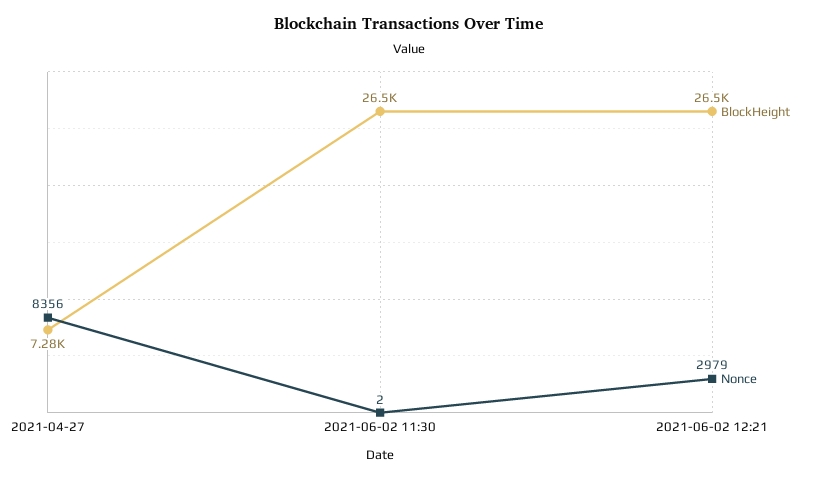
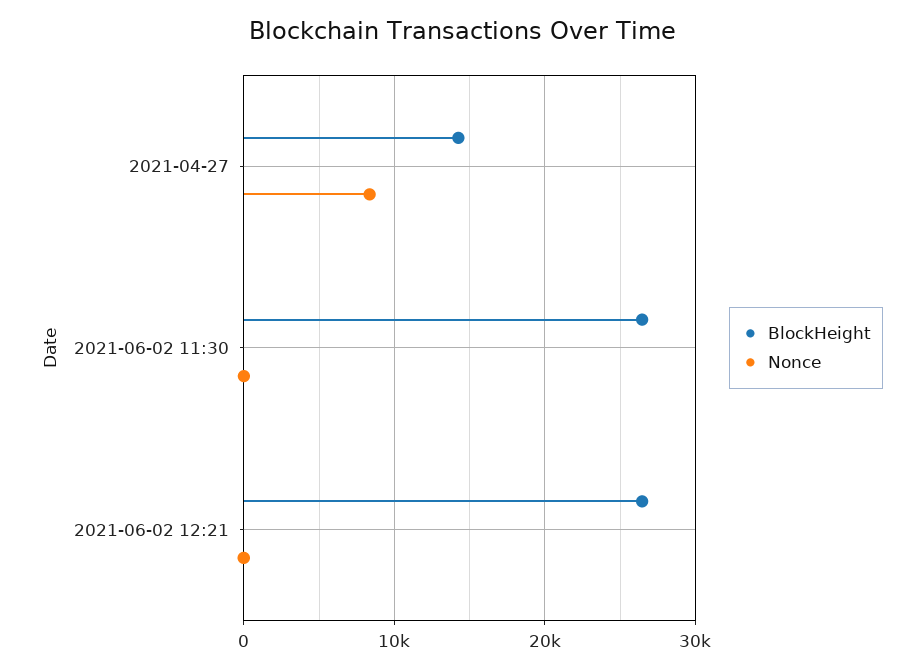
  {
    "BlockHeight": {
-     "2021-04-27": 7280,
+     "2021-04-27": 14000,
      "2021-06-02 11:30": 26500,
      "2021-06-02 12:21": 26500
    },
    "Nonce": {
      "2021-04-27": 8356,
      "2021-06-02 11:30": 2,
-     "2021-06-02 12:21": 2979
+     "2021-06-02 12:21": 0
    }
  }

